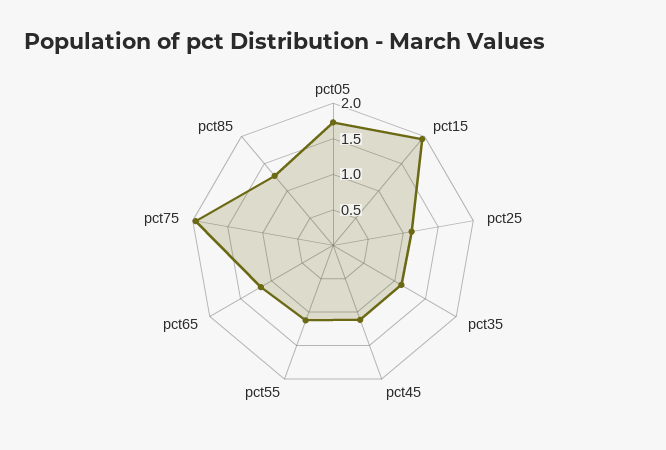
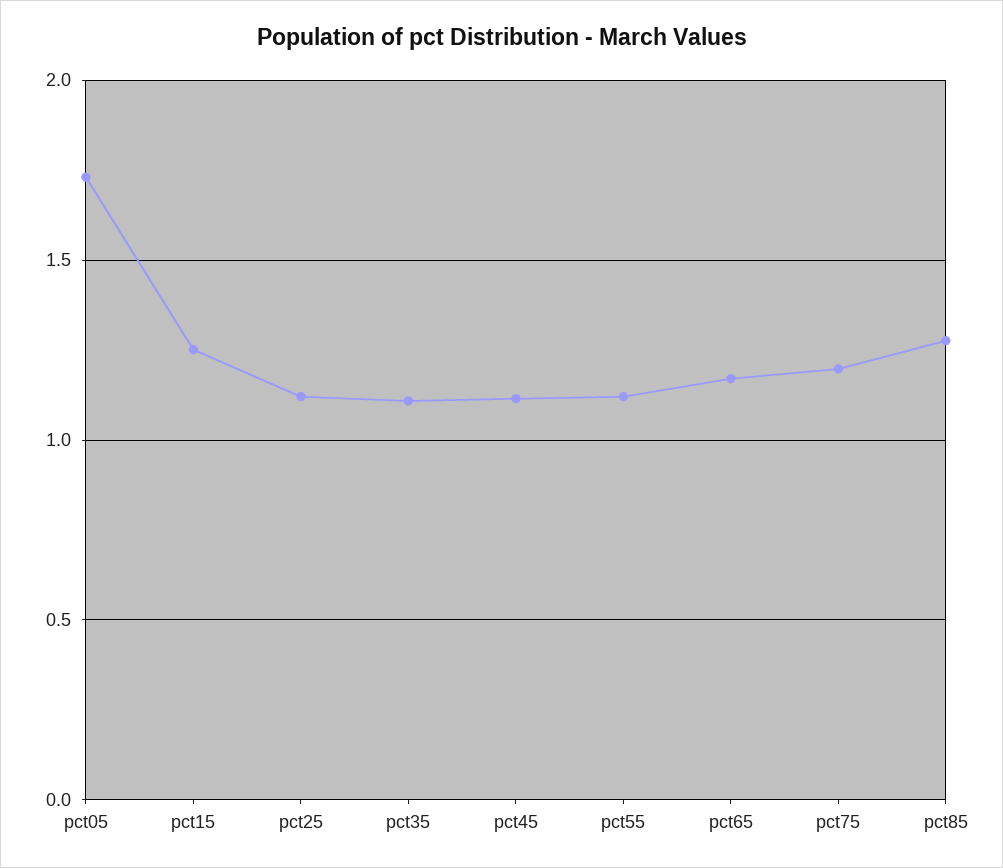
  {
    "pct05": 1.75,
-   "pct15": 2,
+   "pct15": 1.25,
    "pct25": 1.1,
    "pct35": 1.1,
    "pct45": 1.1,
    "pct55": 1.1,
    "pct65": 1.15,
-   "pct75": 2,
+   "pct75": 1.2,
    "pct85": 1.3
  }

